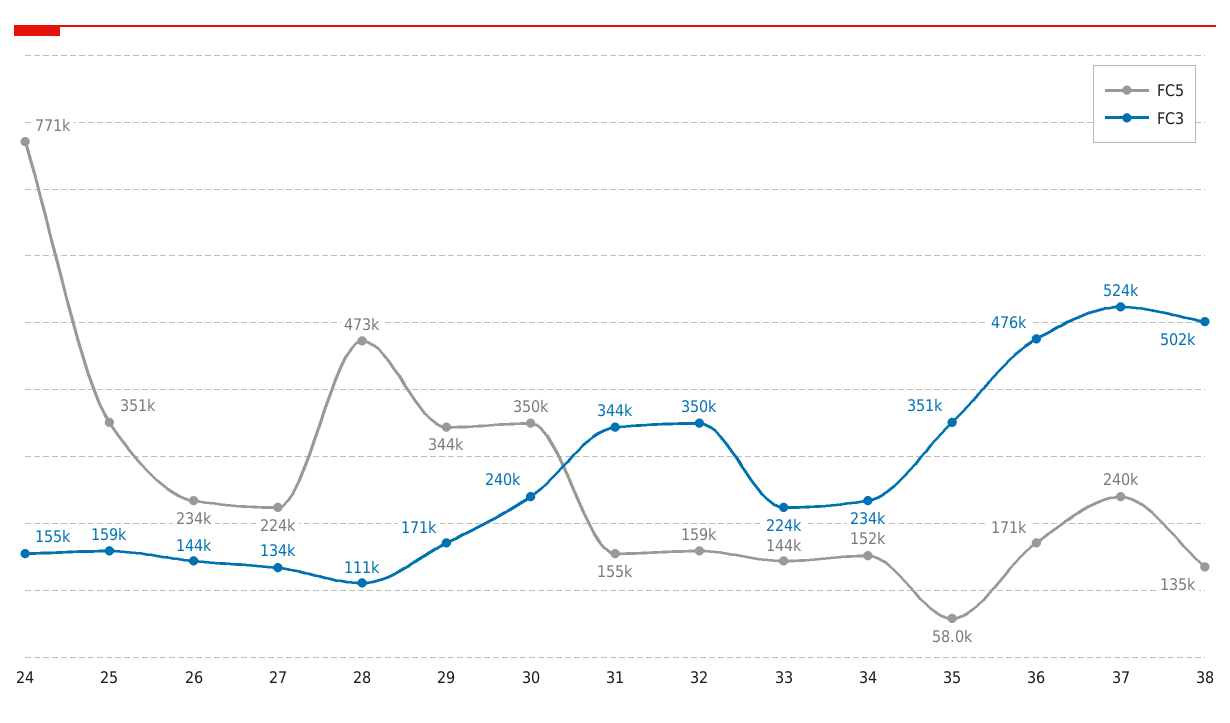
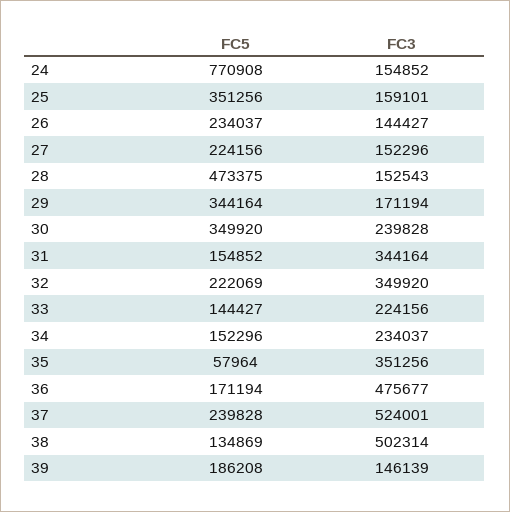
  {
    "FC5": {
      "24": 770908,
      "25": 351256,
      "26": 234037,
      "27": 224156,
      "28": 473375,
      "29": 344164,
      "30": 349920,
      "31": 154852,
-     "32": 159000,
+     "32": 222069,
      "33": 144427,
      "34": 152296,
      "35": 57964,
      "36": 171194,
      "37": 239828,
-     "38": 134869
+     "38": 134869,
+     "39": 186208
    },
    "FC3": {
      "24": 154852,
      "25": 159101,
      "26": 144427,
-     "27": 134000,
+     "27": 152296,
-     "28": 111000,
+     "28": 152543,
      "29": 171194,
      "30": 239828,
      "31": 344164,
      "32": 349920,
      "33": 224156,
      "34": 234037,
      "35": 351256,
      "36": 475677,
      "37": 524001,
-     "38": 502314
+     "38": 502314,
+     "39": 146139
    }
  }

